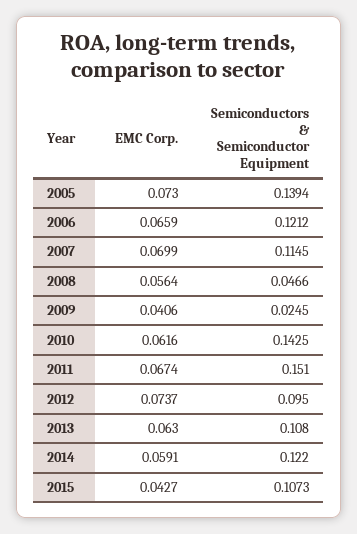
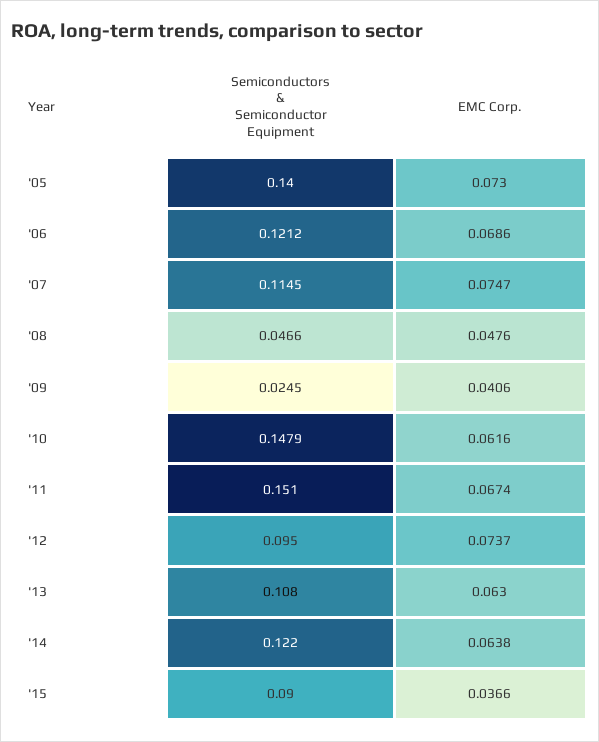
  {
    "EMC Corp.": {
      "2005": 0.073,
-     "2006": 0.0659,
+     "2006": 0.0686,
-     "2007": 0.0699,
+     "2007": 0.0747,
-     "2008": 0.0564,
+     "2008": 0.0476,
      "2009": 0.0406,
      "2010": 0.0616,
      "2011": 0.0674,
      "2012": 0.0737,
      "2013": 0.063,
-     "2014": 0.0591,
+     "2014": 0.0638,
-     "2015": 0.0427
+     "2015": 0.0366
    },
    "Semiconductors & Semiconductor Equipment": {
-     "2005": 0.1394,
+     "2005": 0.14,
      "2006": 0.1212,
      "2007": 0.1145,
      "2008": 0.0466,
      "2009": 0.0245,
-     "2010": 0.1425,
+     "2010": 0.1479,
      "2011": 0.151,
      "2012": 0.095,
      "2013": 0.108,
      "2014": 0.122,
-     "2015": 0.1073
+     "2015": 0.09
    }
  }

